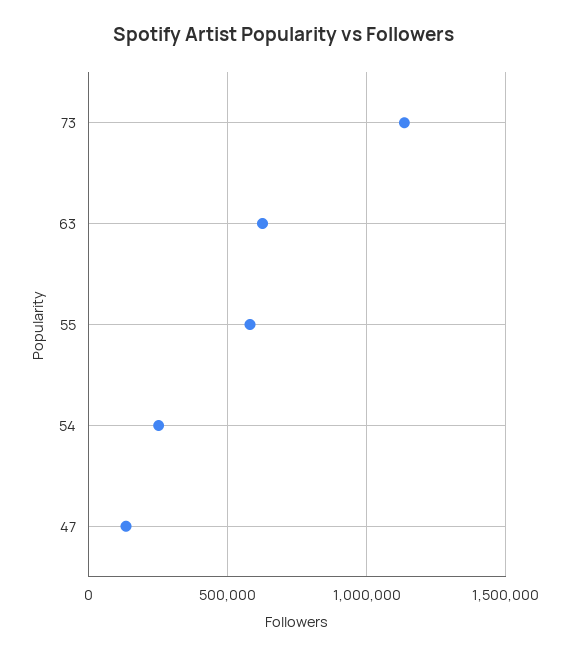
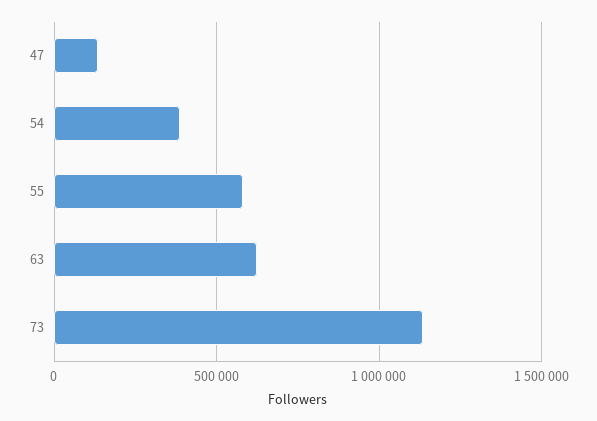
  {
    "73": 1150000,
    "63": 600000,
    "55": 600000,
-   "54": 250000,
+   "54": 400000,
    "47": 150000
  }

